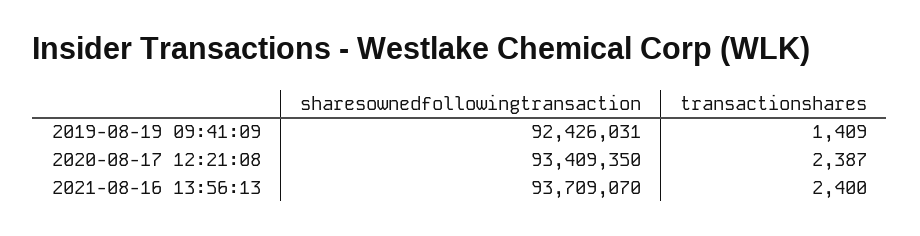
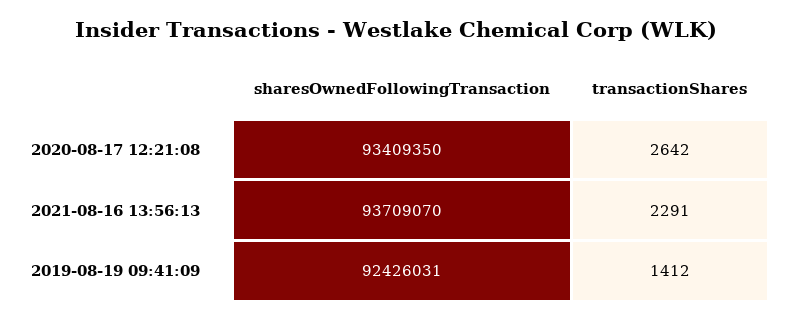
  {
    "sharesownedfollowingtransaction": {
      "2019-08-19 09:41:09": 92426031,
      "2020-08-17 12:21:08": 93409350,
      "2021-08-16 13:56:13": 93709070
    },
    "transactionshares": {
-     "2019-08-19 09:41:09": 1409,
+     "2019-08-19 09:41:09": 1412,
-     "2020-08-17 12:21:08": 2387,
+     "2020-08-17 12:21:08": 2642,
-     "2021-08-16 13:56:13": 2400
+     "2021-08-16 13:56:13": 2291
    }
  }

